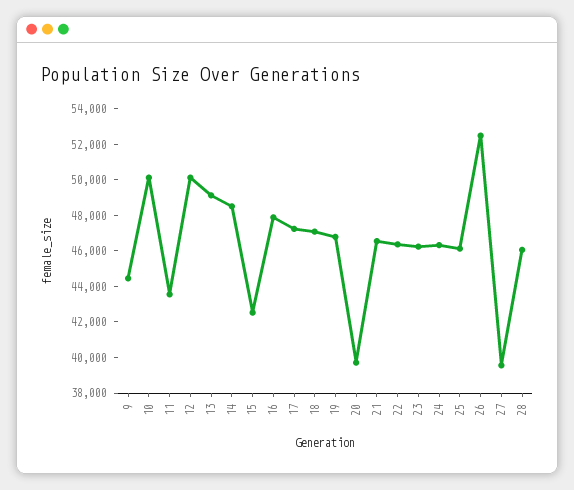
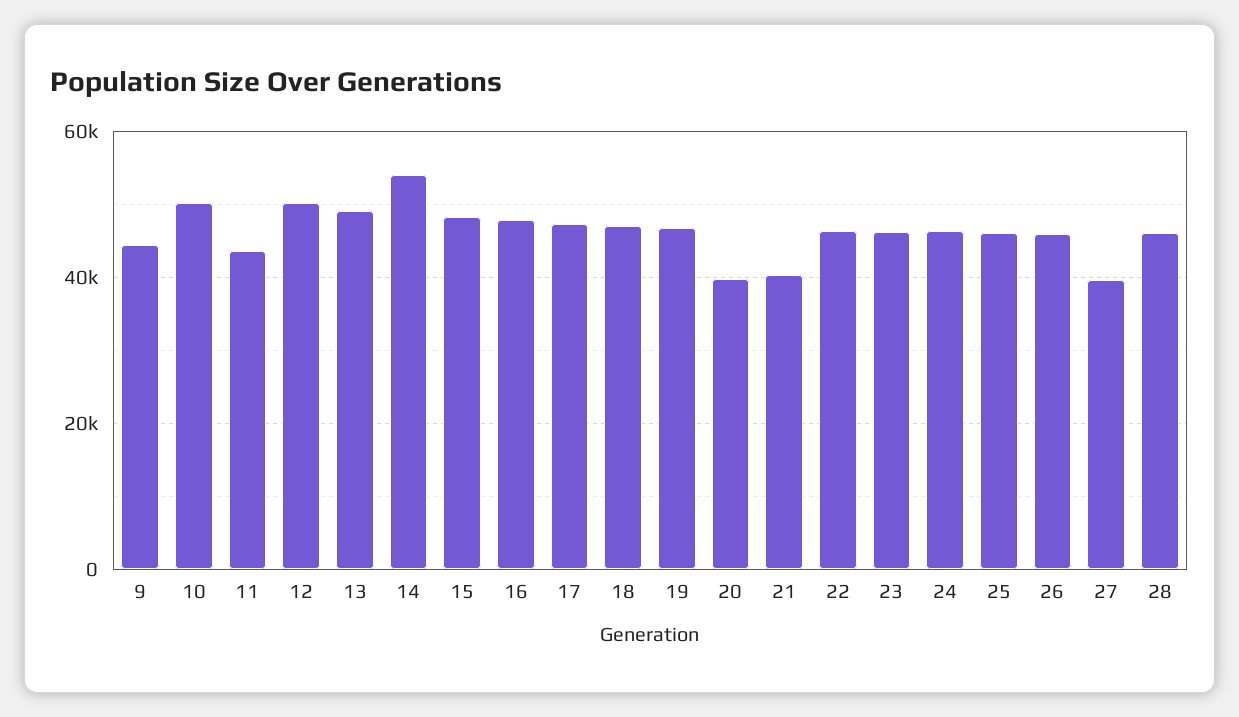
  {
    "9": 44500,
    "10": 50000,
    "11": 43500,
    "12": 50000,
    "13": 49000,
-   "14": 48500,
+   "14": 54000,
-   "15": 42500,
+   "15": 48000,
    "16": 48000,
    "17": 47000,
    "18": 47000,
    "19": 47000,
    "20": 39500,
-   "21": 46500,
+   "21": 40000,
    "22": 46500,
    "23": 46000,
    "24": 46500,
    "25": 46000,
-   "26": 52500,
+   "26": 46000,
    "27": 39500,
    "28": 46000
  }

